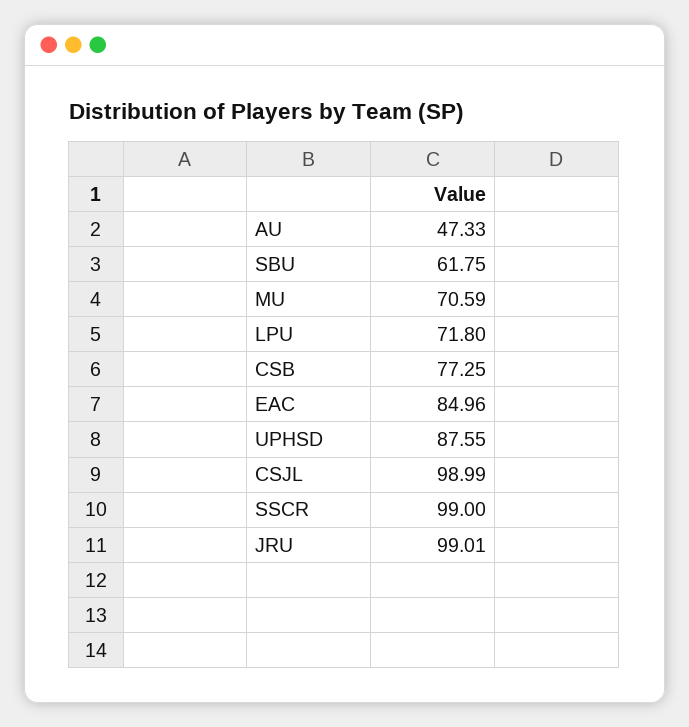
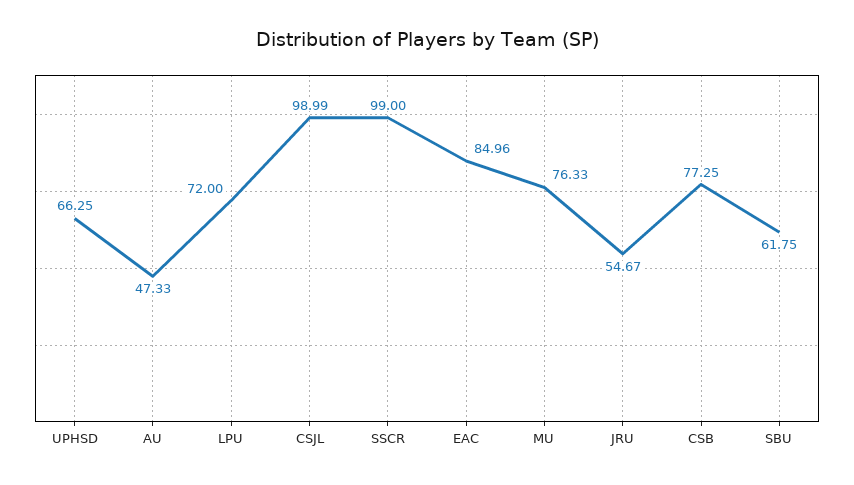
  {
    "AU": 47.33,
    "SBU": 61.75,
-   "MU": 70.59,
+   "MU": 76.33,
-   "LPU": 71.8,
+   "LPU": 72,
    "CSB": 77.25,
    "EAC": 84.96,
-   "UPHSD": 87.55,
+   "UPHSD": 66.25,
    "CSJL": 98.99,
    "SSCR": 99,
-   "JRU": 99.01
+   "JRU": 54.67
  }

